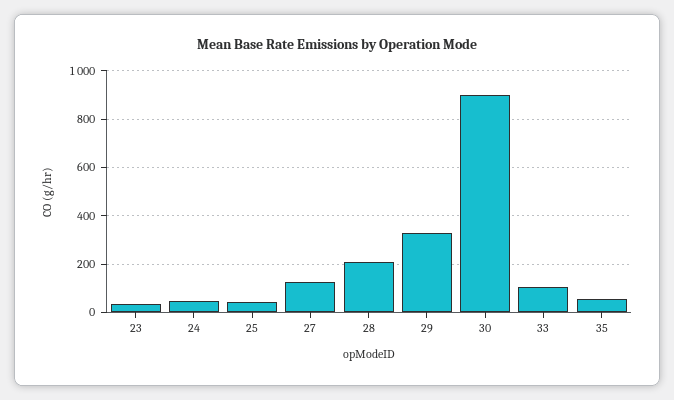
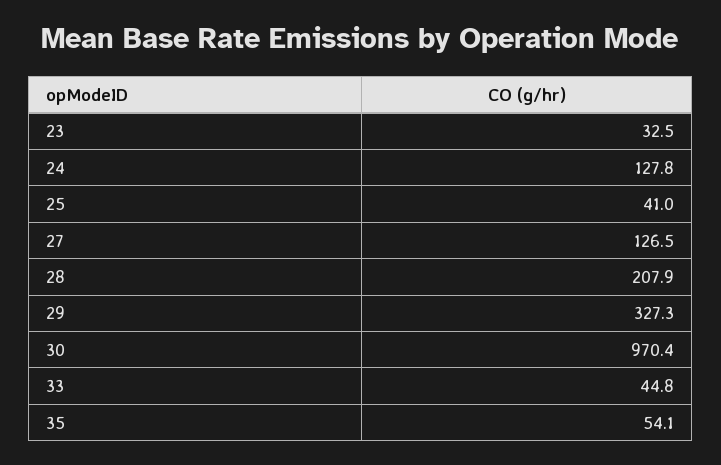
  {
    "23": 32.5,
-   "24": 50,
+   "24": 127.8,
    "25": 41,
    "27": 126.5,
    "28": 207.9,
    "29": 327.3,
-   "30": 900,
+   "30": 970.4,
-   "33": 100,
+   "33": 44.8,
    "35": 54.1
  }

